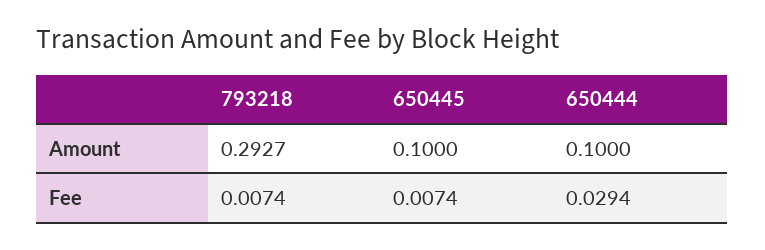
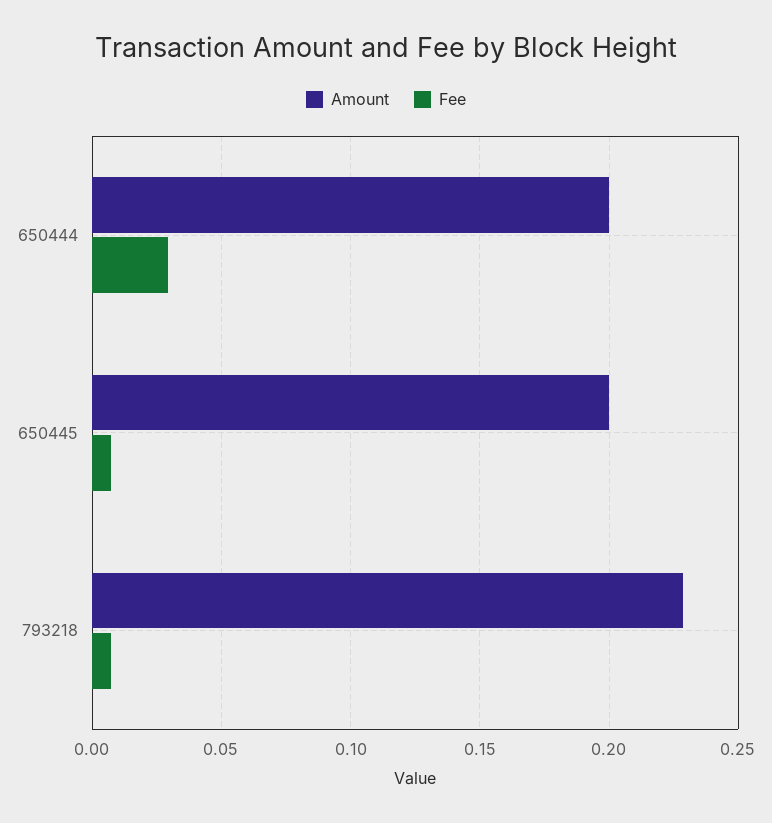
  {
    "Amount": {
-     "793218": 0.2927,
+     "793218": 0.23,
-     "650445": 0.1,
+     "650445": 0.2,
-     "650444": 0.1
+     "650444": 0.2
    },
    "Fee": {
      "793218": 0.0074,
      "650445": 0.0074,
      "650444": 0.0294
    }
  }

